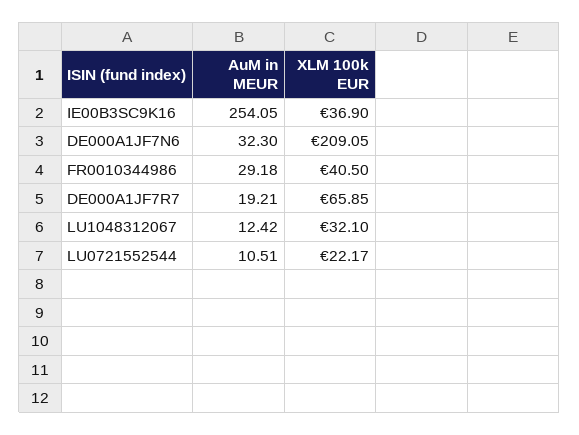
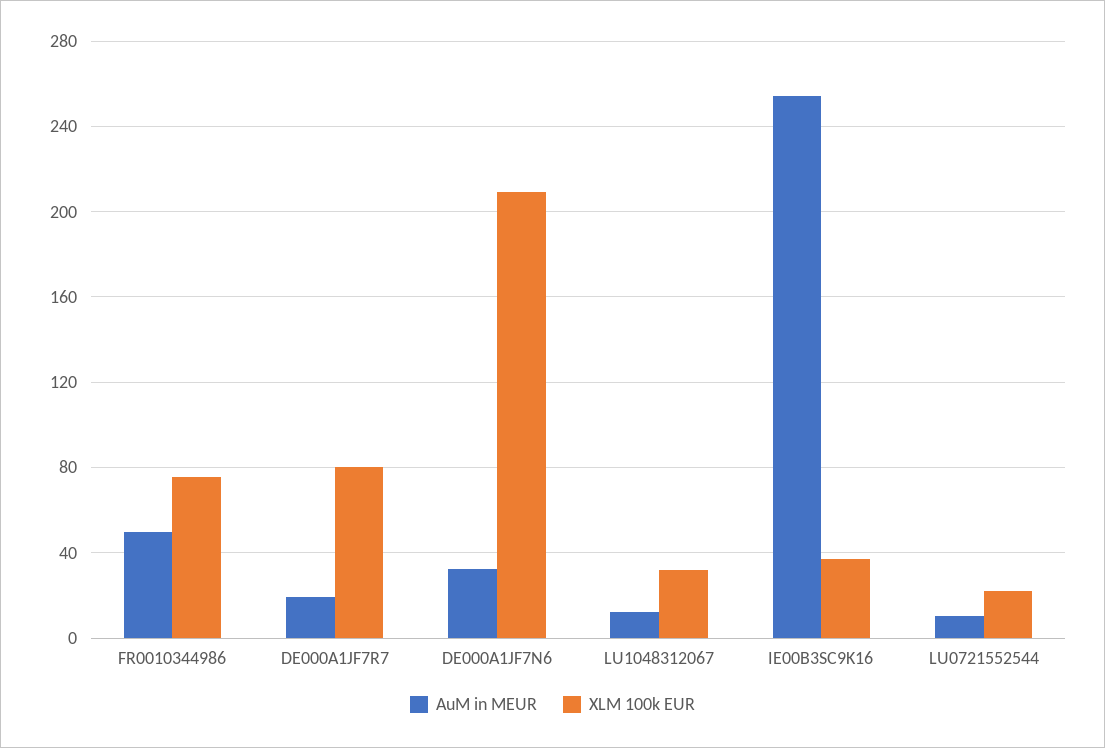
  {
    "AuM in MEUR": {
      "IE00B3SC9K16": 254.05,
      "DE000A1JF7N6": 32.3,
-     "FR0010344986": 29.18,
+     "FR0010344986": 50,
      "DE000A1JF7R7": 19.21,
      "LU1048312067": 12.42,
      "LU0721552544": 10.51
    },
    "XLM 100k EUR": {
      "IE00B3SC9K16": 36.9,
      "DE000A1JF7N6": 209.05,
-     "FR0010344986": 40.5,
+     "FR0010344986": 75,
-     "DE000A1JF7R7": 65.85,
+     "DE000A1JF7R7": 80,
      "LU1048312067": 32.1,
      "LU0721552544": 22.17
    }
  }

